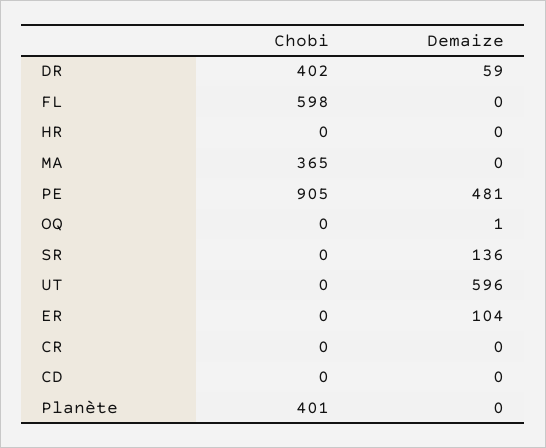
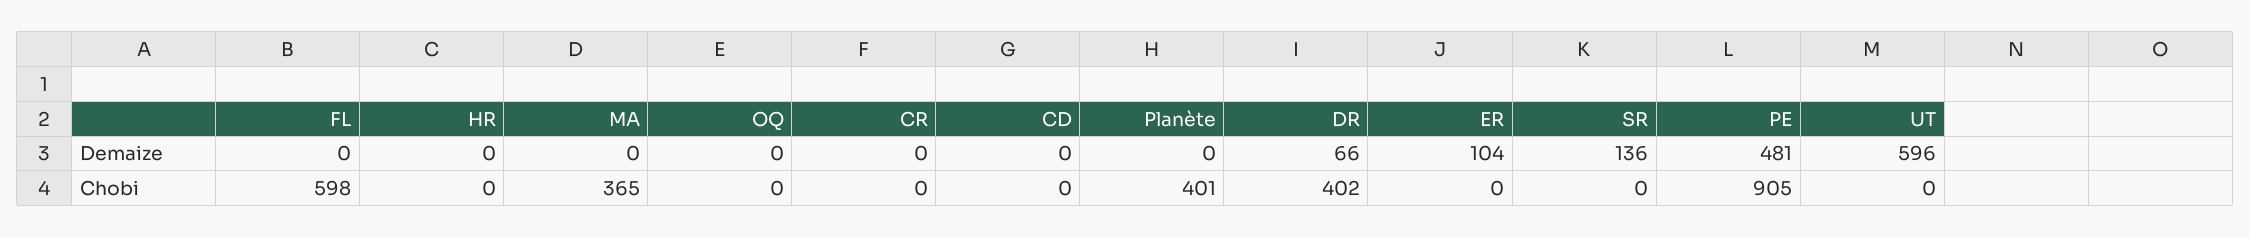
  {
    "Chobi": {
      "DR": 402,
      "FL": 598,
      "HR": 0,
      "MA": 365,
      "PE": 905,
      "OQ": 0,
      "SR": 0,
      "UT": 0,
      "ER": 0,
      "CR": 0,
      "CD": 0,
      "Planète": 401
    },
    "Demaize": {
-     "DR": 59,
+     "DR": 66,
      "FL": 0,
      "HR": 0,
      "MA": 0,
      "PE": 481,
-     "OQ": 1,
+     "OQ": 0,
      "SR": 136,
      "UT": 596,
      "ER": 104,
      "CR": 0,
      "CD": 0,
      "Planète": 0
    }
  }

